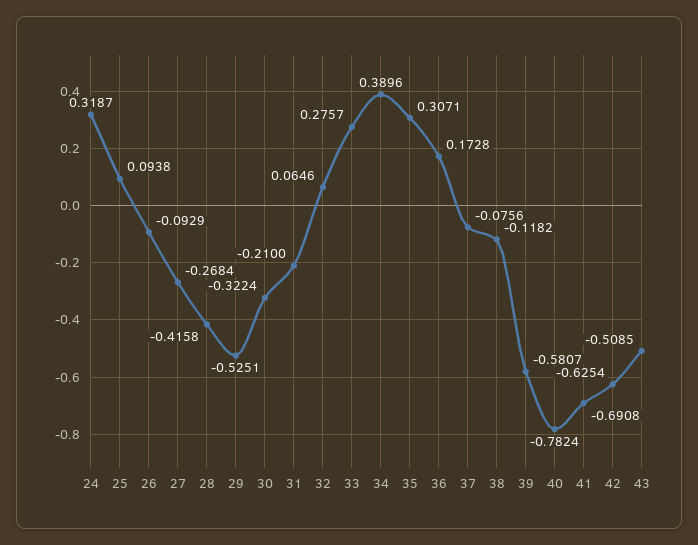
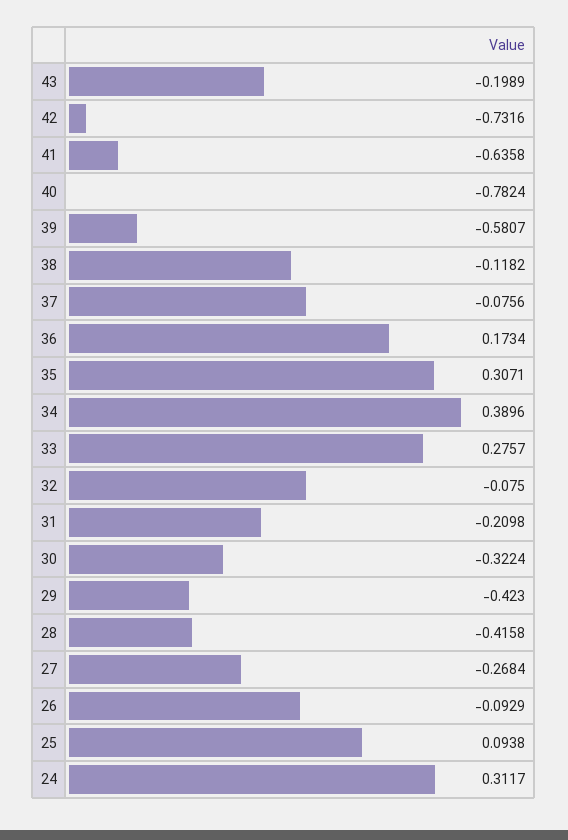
  {
-   "24": 0.3187,
+   "24": 0.3117,
    "25": 0.0938,
    "26": -0.0929,
    "27": -0.2684,
    "28": -0.4158,
-   "29": -0.5251,
+   "29": -0.423,
    "30": -0.3224,
-   "31": -0.21,
+   "31": -0.2098,
-   "32": 0.0646,
+   "32": -0.075,
    "33": 0.2757,
    "34": 0.3896,
    "35": 0.3071,
-   "36": 0.1728,
+   "36": 0.1734,
    "37": -0.0756,
    "38": -0.1182,
    "39": -0.5807,
    "40": -0.7824,
-   "41": -0.6908,
+   "41": -0.6358,
-   "42": -0.6254,
+   "42": -0.7316,
-   "43": -0.5085
+   "43": -0.1989
  }

